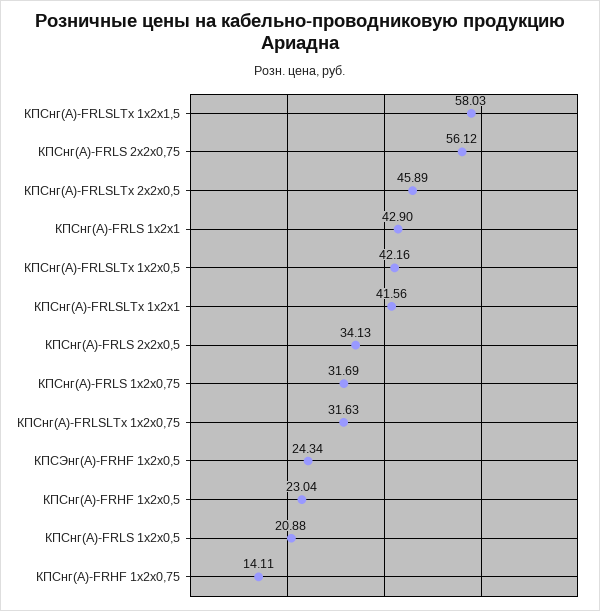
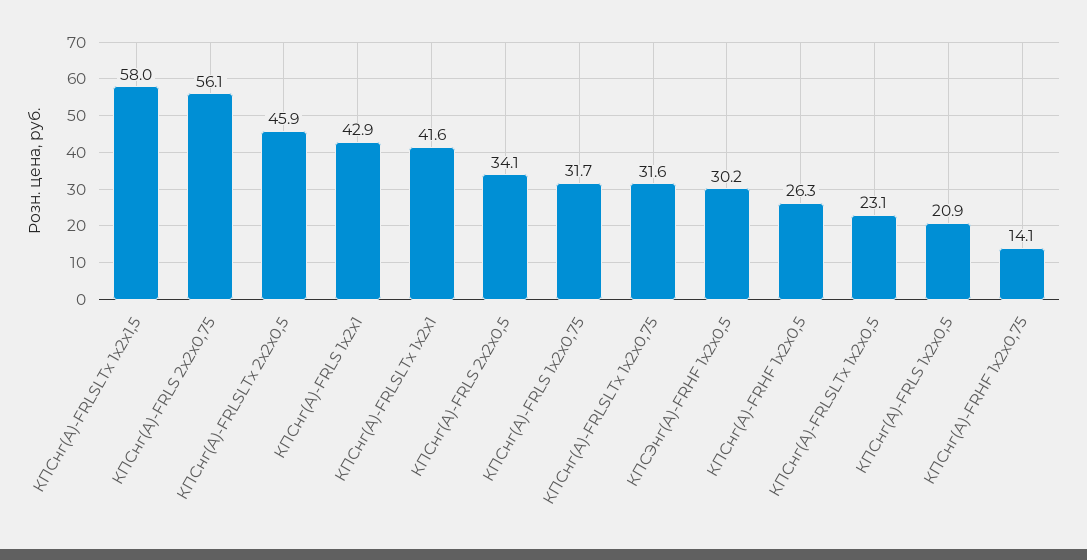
  {
    "КПСнг(А)-FRLSLTx 1х2х1,5": 58.03,
    "КПСнг(А)-FRLS 2х2х0,75": 56.12,
    "КПСнг(А)-FRLSLTx 2х2х0,5": 45.89,
    "КПСнг(А)-FRLS 1х2х1": 42.9,
-   "КПСнг(А)-FRLSLTx 1х2х0,5": 42.16,
+   "КПСнг(А)-FRLSLTx 1х2х0,5": 23.1,
    "КПСнг(А)-FRLSLTx 1х2х1": 41.56,
    "КПСнг(А)-FRLS 2х2х0,5": 34.13,
    "КПСнг(А)-FRLS 1х2х0,75": 31.69,
    "КПСнг(А)-FRLSLTx 1х2х0,75": 31.63,
-   "КПСЭнг(А)-FRHF 1х2х0,5": 24.34,
+   "КПСЭнг(А)-FRHF 1х2х0,5": 30.2,
-   "КПСнг(А)-FRHF 1х2х0,5": 23.04,
+   "КПСнг(А)-FRHF 1х2х0,5": 26.3,
    "КПСнг(А)-FRLS 1х2х0,5": 20.88,
    "КПСнг(А)-FRHF 1х2х0,75": 14.11
  }

